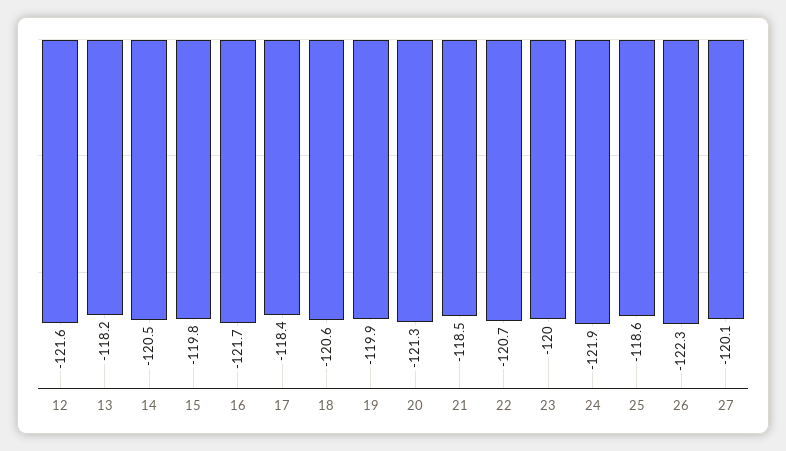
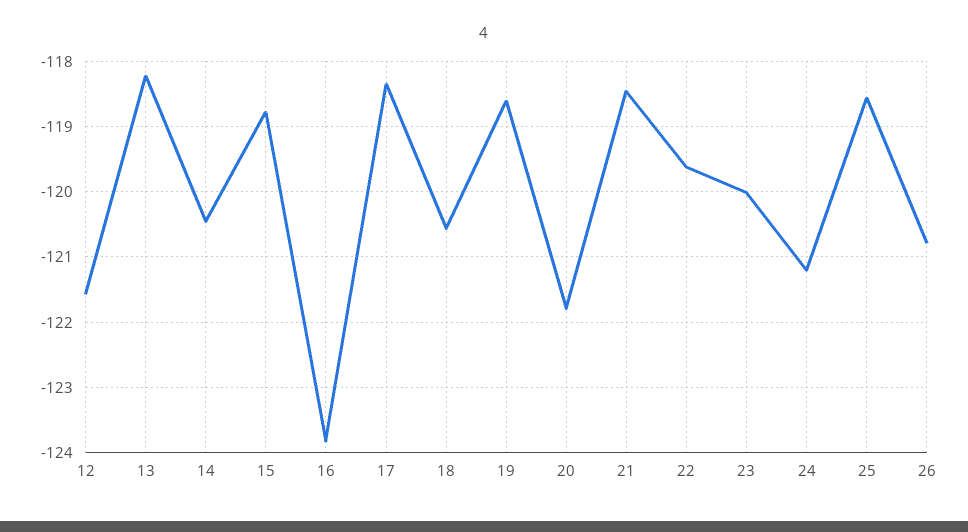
  {
    "12": -121.6,
    "13": -118.2,
    "14": -120.5,
-   "15": -119.8,
+   "15": -118.8,
-   "16": -121.7,
+   "16": -123.8,
    "17": -118.4,
    "18": -120.6,
-   "19": -119.9,
+   "19": -118.6,
-   "20": -121.3,
+   "20": -121.8,
    "21": -118.5,
-   "22": -120.7,
+   "22": -119.6,
    "23": -120,
-   "24": -121.9,
+   "24": -121.2,
    "25": -118.6,
-   "26": -122.3,
+   "26": -120.8
-   "27": -120.1
  }

